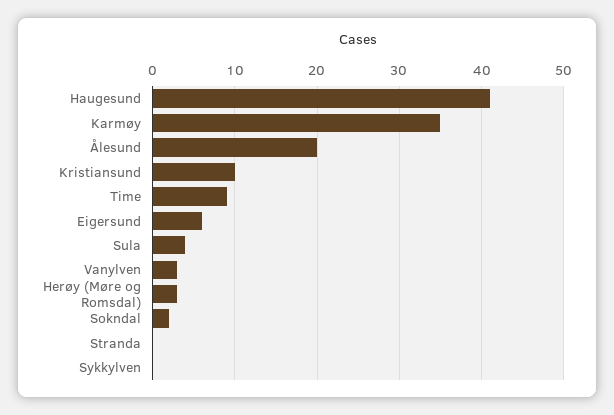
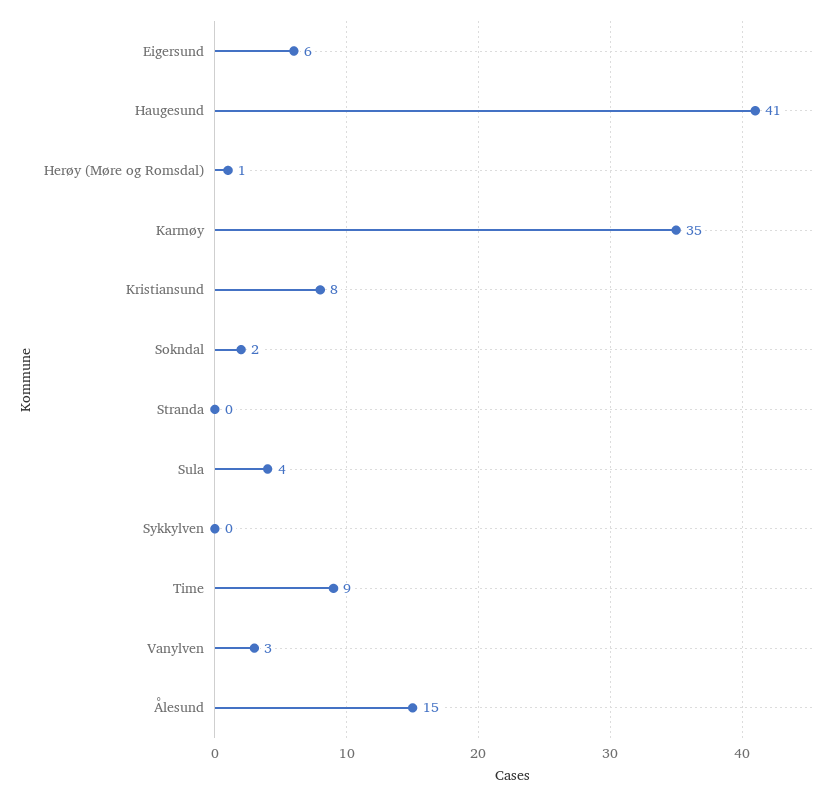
  {
    "Haugesund": 41,
    "Karmøy": 35,
-   "Ålesund": 20,
+   "Ålesund": 15,
-   "Kristiansund": 10,
+   "Kristiansund": 8,
    "Time": 9,
    "Eigersund": 6,
    "Sula": 4,
    "Vanylven": 3,
-   "Herøy (Møre og Romsdal)": 3,
+   "Herøy (Møre og Romsdal)": 1,
    "Sokndal": 2,
    "Stranda": 0,
    "Sykkylven": 0
  }

